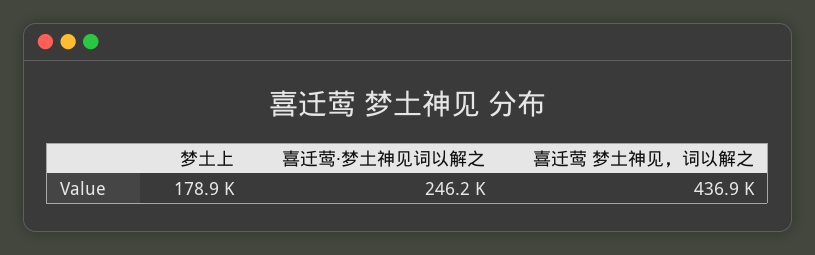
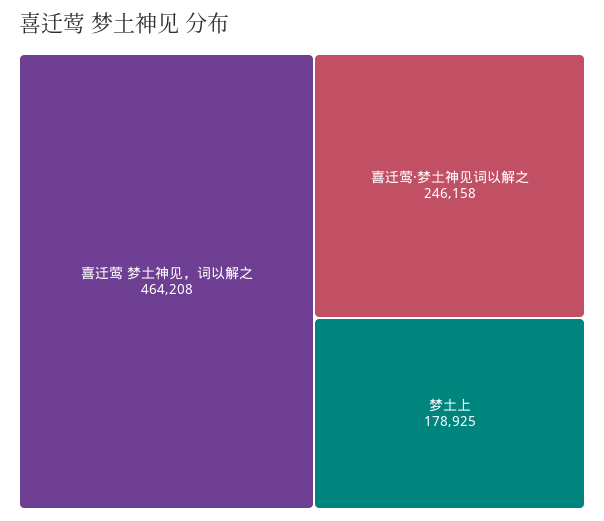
  {
    "梦土上": 178925,
    "喜迁莺·梦土神见词以解之": 246158,
-   "喜迁莺 梦土神见，词以解之": 436900
+   "喜迁莺 梦土神见，词以解之": 464208
  }

